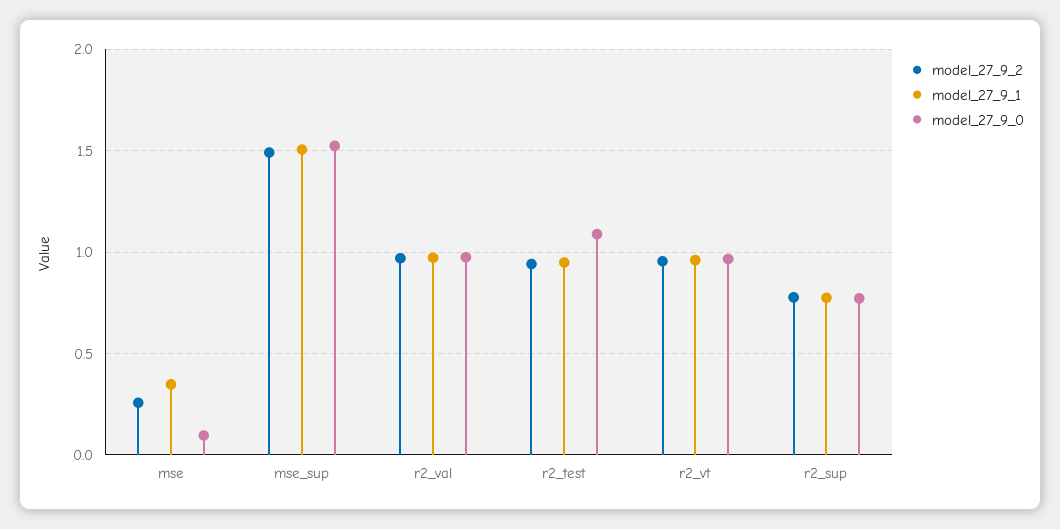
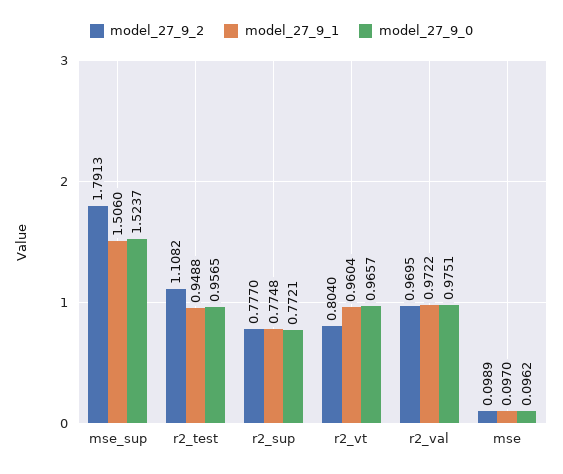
  {
    "model_27_9_2": {
-     "mse": 0.25,
+     "mse": 0.0989,
-     "mse_sup": 1.5,
+     "mse_sup": 1.7913,
      "r2_val": 0.9695,
-     "r2_test": 0.95,
+     "r2_test": 1.1082,
-     "r2_vt": 0.95,
+     "r2_vt": 0.804,
      "r2_sup": 0.777
    },
    "model_27_9_1": {
-     "mse": 0.35,
+     "mse": 0.097,
      "mse_sup": 1.506,
      "r2_val": 0.9722,
      "r2_test": 0.9488,
      "r2_vt": 0.9604,
      "r2_sup": 0.7748
    },
    "model_27_9_0": {
      "mse": 0.0962,
      "mse_sup": 1.5237,
      "r2_val": 0.9751,
-     "r2_test": 1.1,
+     "r2_test": 0.9565,
      "r2_vt": 0.9657,
      "r2_sup": 0.7721
    }
  }

